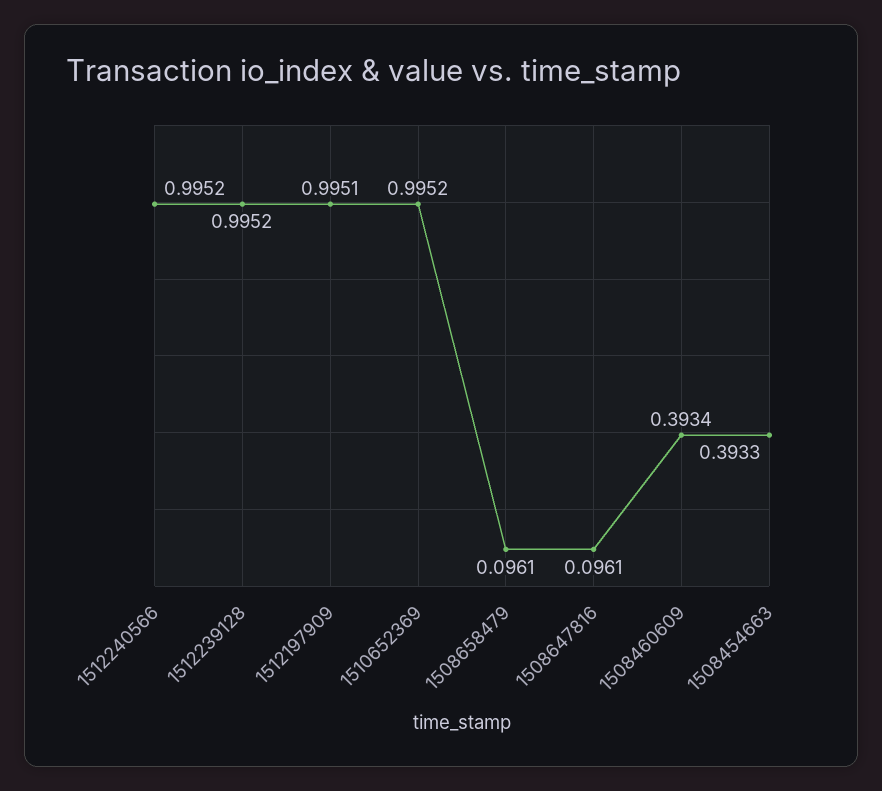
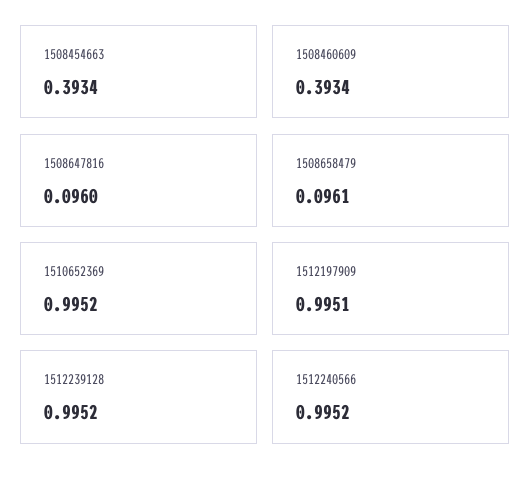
  {
    "1512240566": 0.9952,
    "1512239128": 0.9952,
    "1512197909": 0.9951,
    "1510652369": 0.9952,
    "1508658479": 0.0961,
-   "1508647816": 0.0961,
+   "1508647816": 0.096,
    "1508460609": 0.3934,
-   "1508454663": 0.3933
+   "1508454663": 0.3934
  }

